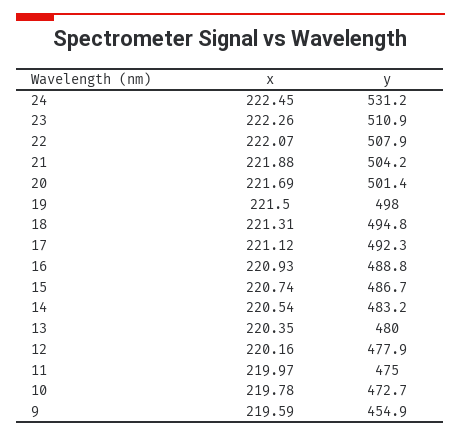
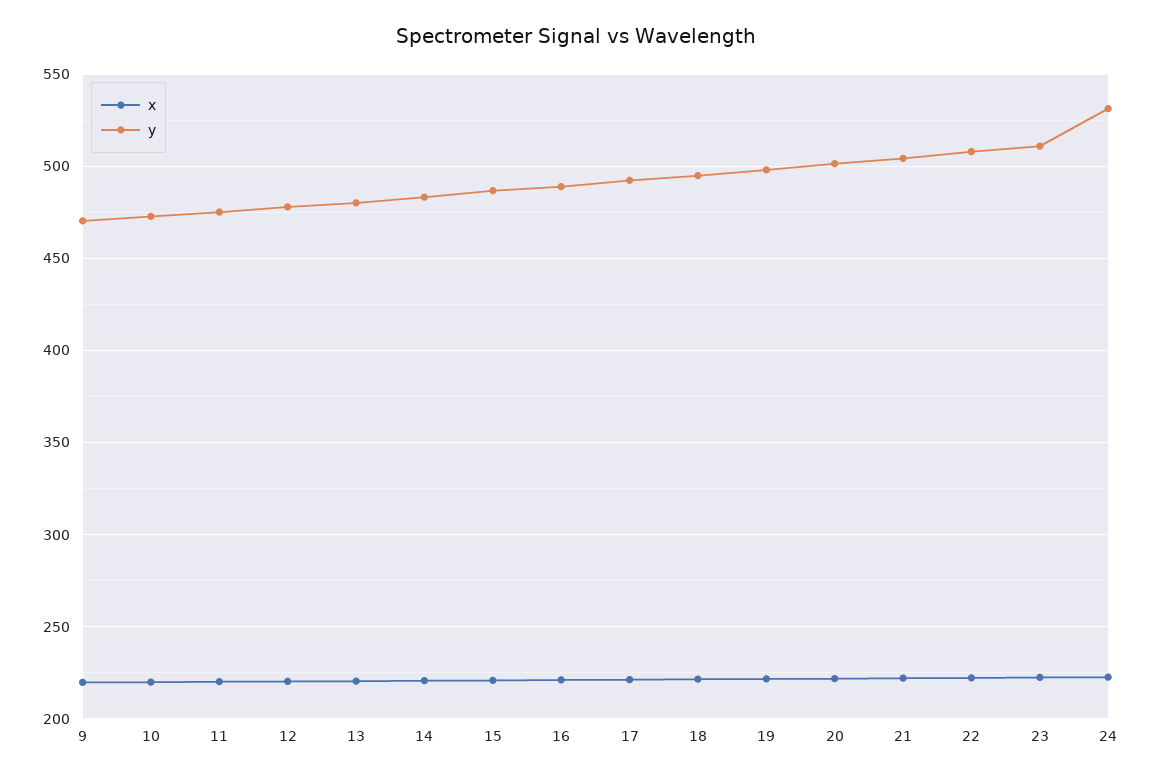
  {
    "x": {
      "24": 222.45,
      "23": 222.26,
      "22": 222.07,
      "21": 221.88,
      "20": 221.69,
      "19": 221.5,
      "18": 221.31,
      "17": 221.12,
      "16": 220.93,
      "15": 220.74,
      "14": 220.54,
      "13": 220.35,
      "12": 220.16,
      "11": 219.97,
      "10": 219.78,
      "9": 219.59
    },
    "y": {
      "24": 531.2,
      "23": 510.9,
      "22": 507.9,
      "21": 504.2,
      "20": 501.4,
      "19": 498,
      "18": 494.8,
      "17": 492.3,
      "16": 488.8,
      "15": 486.7,
      "14": 483.2,
      "13": 480,
      "12": 477.9,
      "11": 475,
      "10": 472.7,
-     "9": 454.9
+     "9": 470
    }
  }

